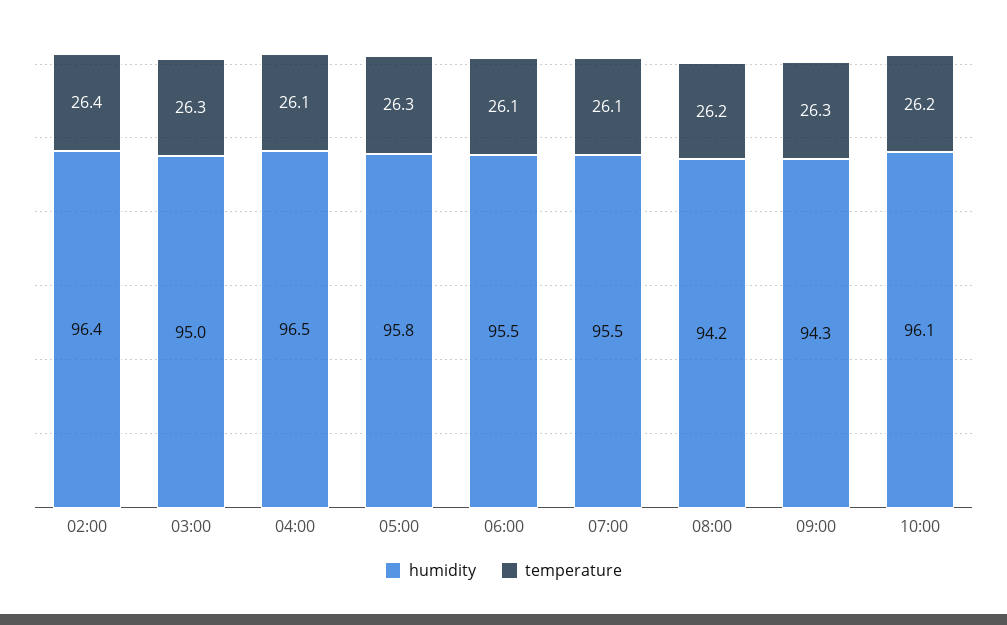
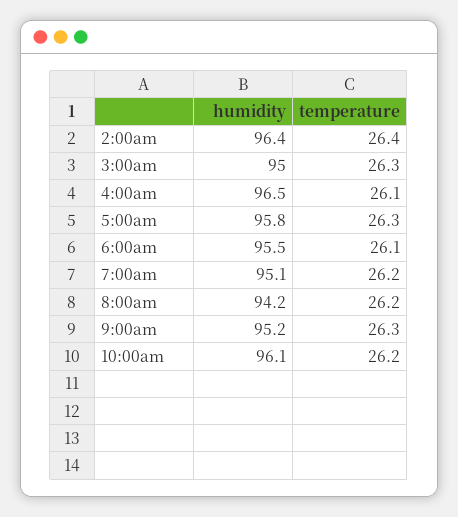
  {
    "humidity": {
      "02:00": 96.4,
      "03:00": 95,
      "04:00": 96.5,
      "05:00": 95.8,
      "06:00": 95.5,
-     "07:00": 95.5,
+     "07:00": 95.1,
      "08:00": 94.2,
-     "09:00": 94.3,
+     "09:00": 95.2,
      "10:00": 96.1
    },
    "temperature": {
      "02:00": 26.4,
      "03:00": 26.3,
      "04:00": 26.1,
      "05:00": 26.3,
      "06:00": 26.1,
-     "07:00": 26.1,
+     "07:00": 26.2,
      "08:00": 26.2,
      "09:00": 26.3,
      "10:00": 26.2
    }
  }

